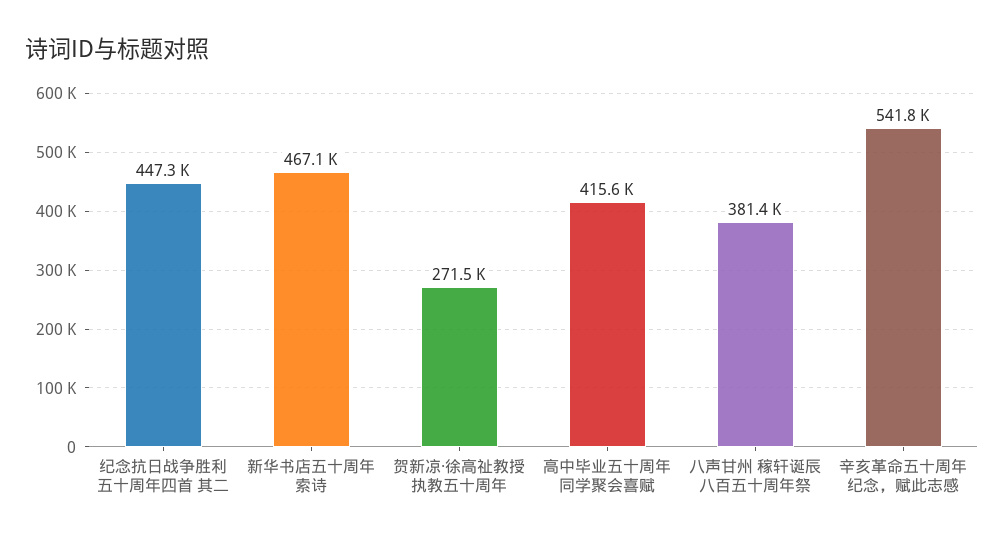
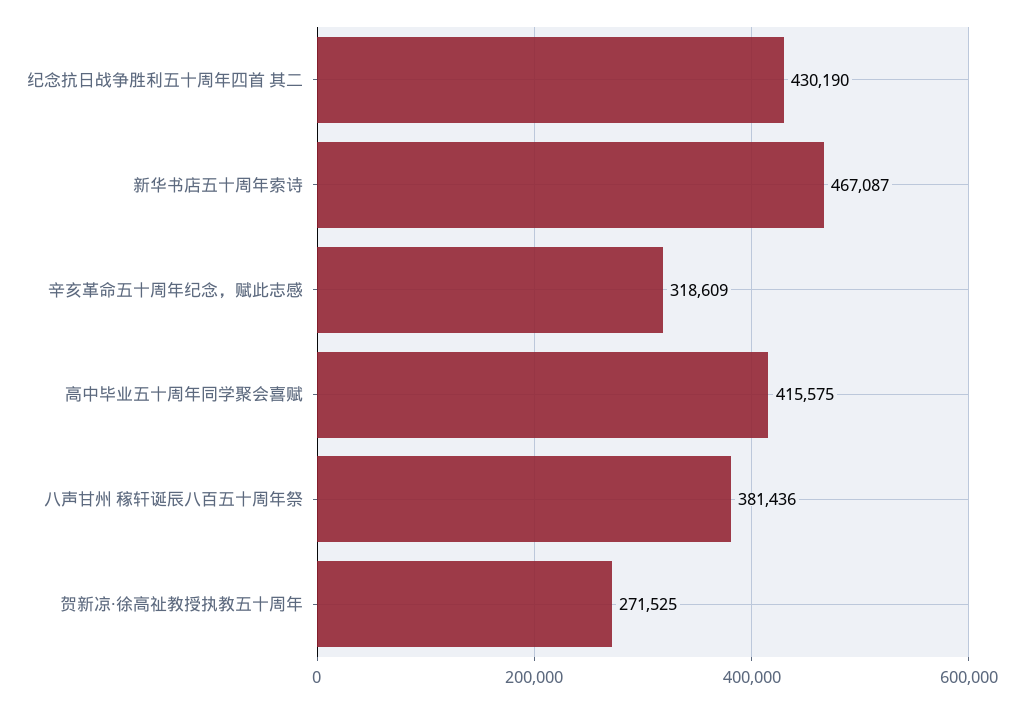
  {
-   "纪念抗日战争胜利五十周年四首 其二": 447300,
+   "纪念抗日战争胜利五十周年四首 其二": 430190,
    "新华书店五十周年索诗": 467087,
    "贺新凉·徐高祉教授执教五十周年": 271525,
    "高中毕业五十周年同学聚会喜赋": 415575,
    "八声甘州 稼轩诞辰八百五十周年祭": 381436,
-   "辛亥革命五十周年纪念，赋此志感": 541800
+   "辛亥革命五十周年纪念，赋此志感": 318609
  }

